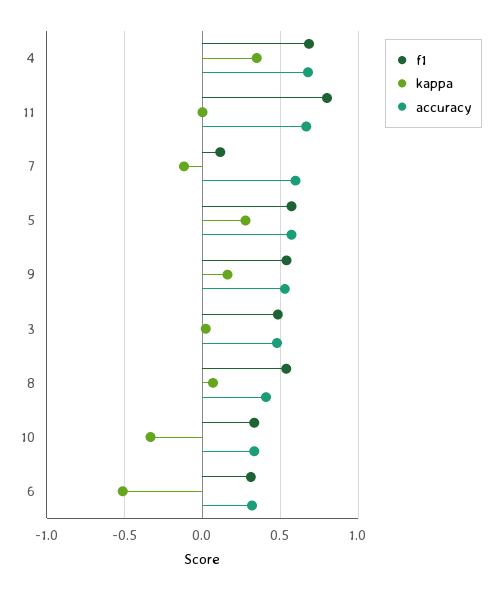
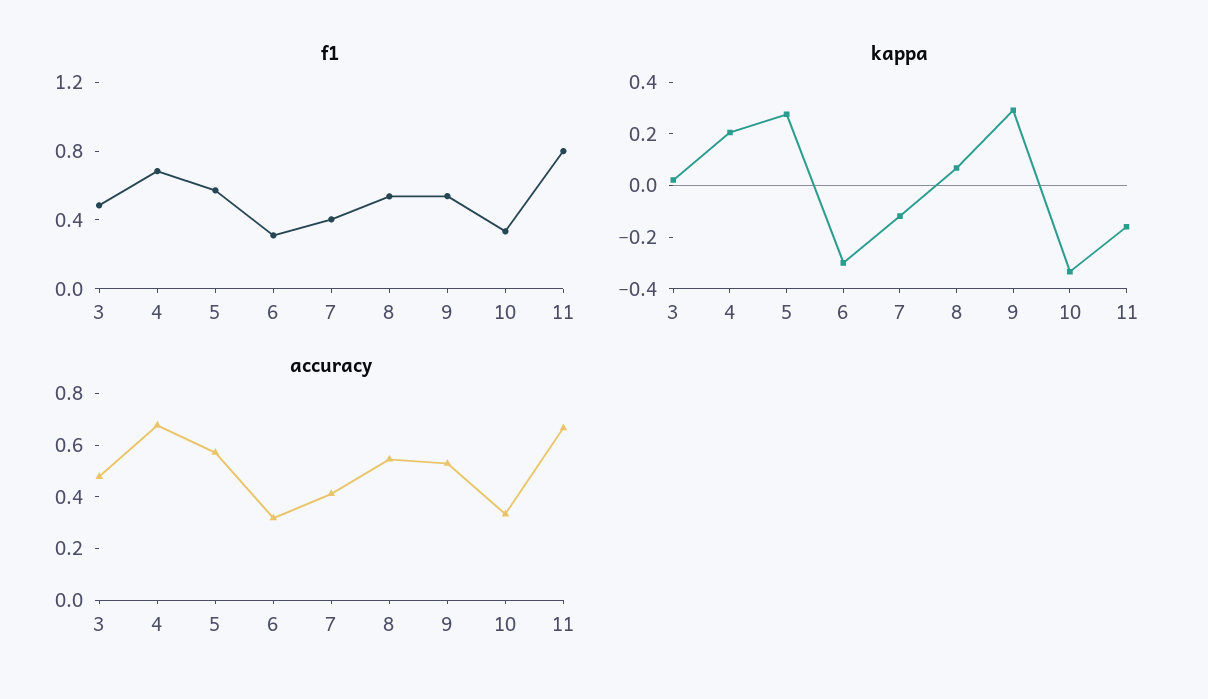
  {
    "f1": {
      "4": 0.7,
      "11": 0.8,
-     "7": 0.1,
+     "7": 0.4,
      "5": 0.55,
      "9": 0.55,
      "3": 0.5,
      "8": 0.55,
      "10": 0.35,
      "6": 0.3
    },
    "kappa": {
-     "4": 0.35,
+     "4": 0.2,
-     "11": 0,
+     "11": -0.15,
      "7": -0.1,
      "5": 0.3,
-     "9": 0.15,
+     "9": 0.3,
      "3": 0,
      "8": 0.05,
      "10": -0.35,
-     "6": -0.5
+     "6": -0.3
    },
    "accuracy": {
      "4": 0.7,
      "11": 0.65,
-     "7": 0.6,
+     "7": 0.4,
      "5": 0.55,
      "9": 0.55,
      "3": 0.5,
-     "8": 0.4,
+     "8": 0.55,
      "10": 0.35,
      "6": 0.3
    }
  }

